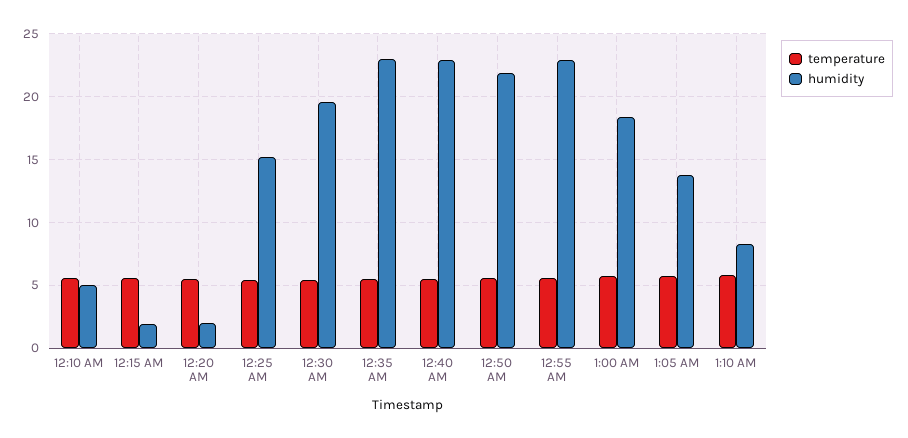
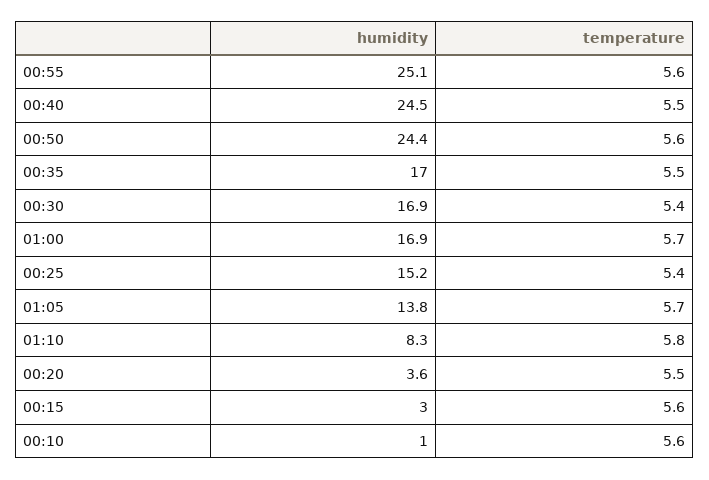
  {
    "temperature": {
      "12:10 AM": 5.6,
      "12:15 AM": 5.6,
      "12:20 AM": 5.5,
      "12:25 AM": 5.4,
      "12:30 AM": 5.4,
      "12:35 AM": 5.5,
      "12:40 AM": 5.5,
      "12:50 AM": 5.6,
      "12:55 AM": 5.6,
      "1:00 AM": 5.7,
      "1:05 AM": 5.7,
      "1:10 AM": 5.8
    },
    "humidity": {
-     "12:10 AM": 5,
+     "12:10 AM": 1,
-     "12:15 AM": 2,
+     "12:15 AM": 3,
-     "12:20 AM": 2,
+     "12:20 AM": 3.6,
      "12:25 AM": 15.2,
-     "12:30 AM": 19.5,
+     "12:30 AM": 16.9,
-     "12:35 AM": 23,
+     "12:35 AM": 17,
-     "12:40 AM": 23,
+     "12:40 AM": 24.5,
-     "12:50 AM": 22,
+     "12:50 AM": 24.4,
-     "12:55 AM": 23,
+     "12:55 AM": 25.1,
-     "1:00 AM": 18.5,
+     "1:00 AM": 16.9,
      "1:05 AM": 13.8,
      "1:10 AM": 8.3
    }
  }

